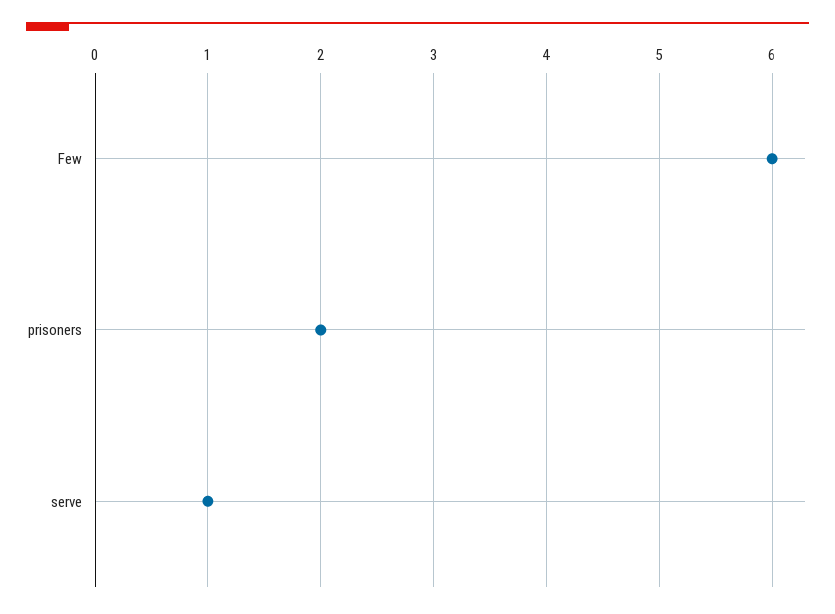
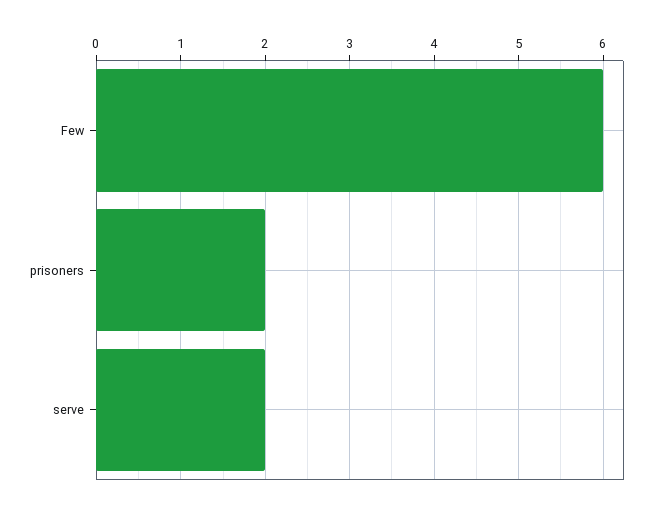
  {
    "Few": 6,
    "prisoners": 2,
-   "serve": 1
+   "serve": 2
  }

